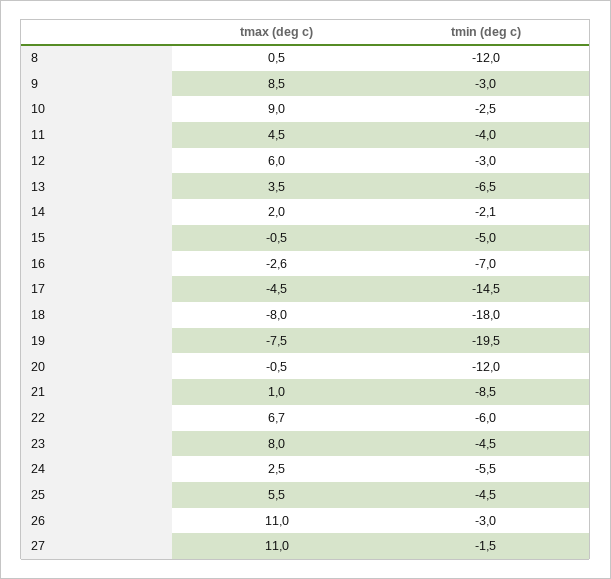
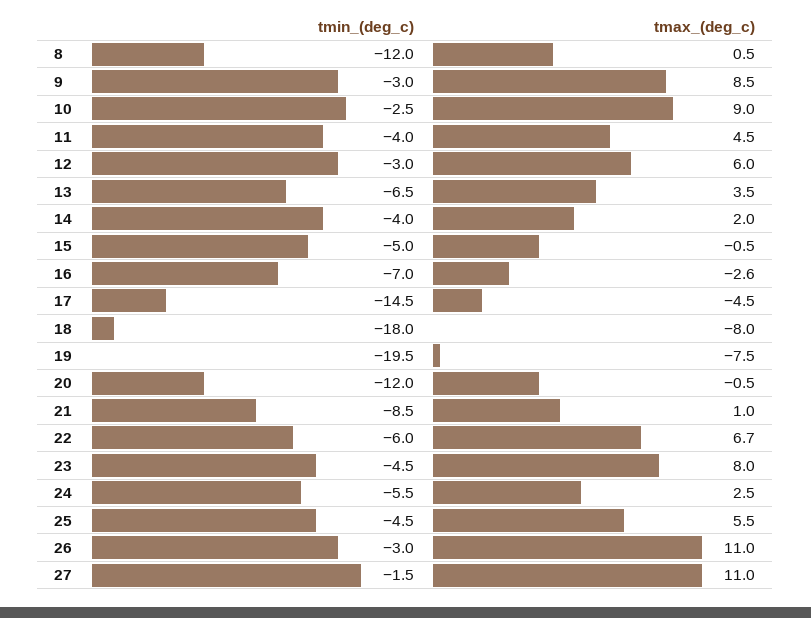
  {
    "tmax (deg c)": {
      "8": 0.5,
      "9": 8.5,
      "10": 9,
      "11": 4.5,
      "12": 6,
      "13": 3.5,
      "14": 2,
      "15": -0.5,
      "16": -2.6,
      "17": -4.5,
      "18": -8,
      "19": -7.5,
      "20": -0.5,
      "21": 1,
      "22": 6.7,
      "23": 8,
      "24": 2.5,
      "25": 5.5,
      "26": 11,
      "27": 11
    },
    "tmin (deg c)": {
      "8": -12,
      "9": -3,
      "10": -2.5,
      "11": -4,
      "12": -3,
      "13": -6.5,
-     "14": -2.1,
+     "14": -4,
      "15": -5,
      "16": -7,
      "17": -14.5,
      "18": -18,
      "19": -19.5,
      "20": -12,
      "21": -8.5,
      "22": -6,
      "23": -4.5,
      "24": -5.5,
      "25": -4.5,
      "26": -3,
      "27": -1.5
    }
  }

